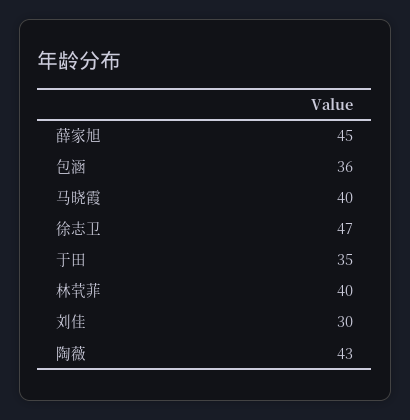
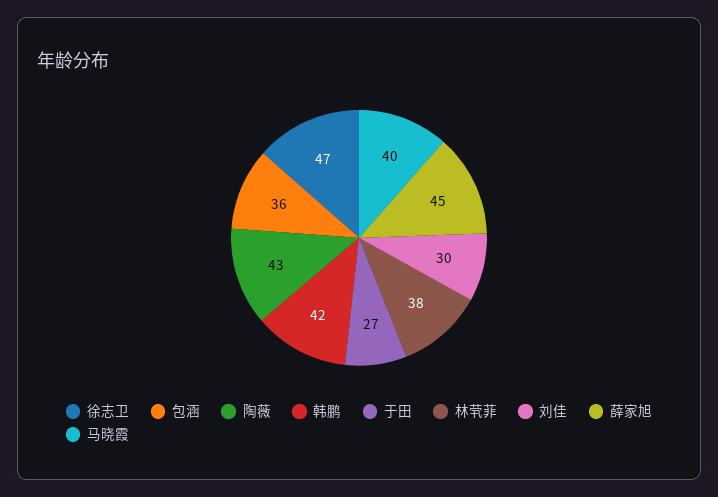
  {
    "薛家旭": 45,
    "包涵": 36,
    "马晓霞": 40,
    "徐志卫": 47,
-   "于田": 35,
+   "于田": 27,
-   "林茕菲": 40,
+   "林茕菲": 38,
    "刘佳": 30,
-   "陶薇": 43
+   "陶薇": 43,
+   "韩鹏": 42
  }

